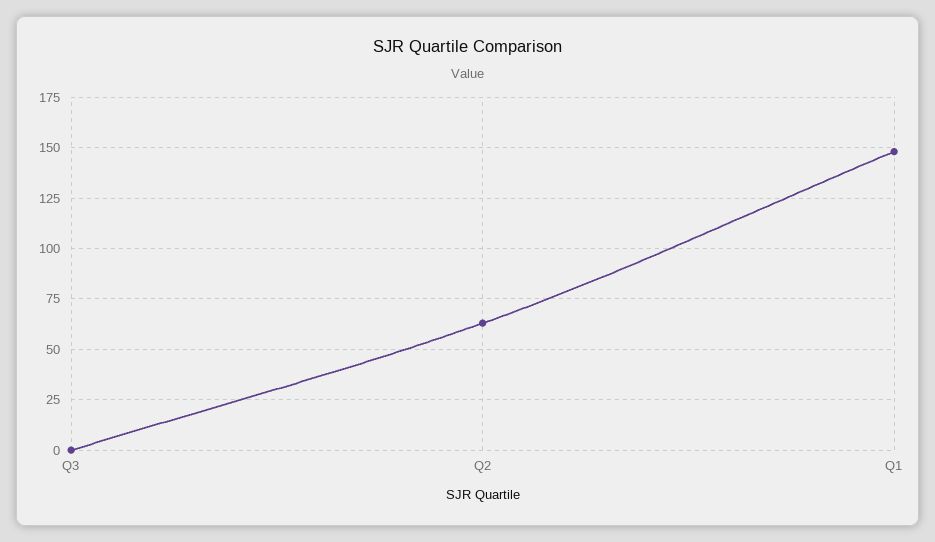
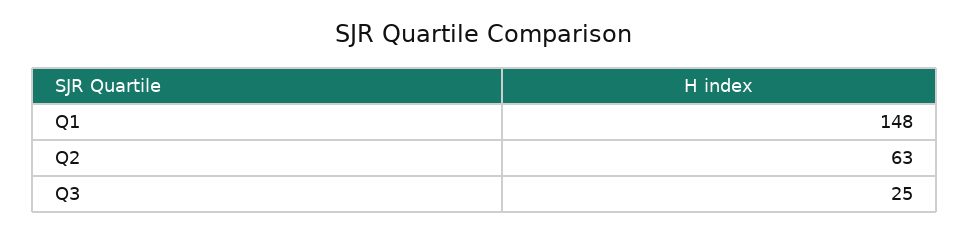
  {
-   "Q3": 0,
+   "Q3": 25,
    "Q2": 63,
    "Q1": 148
  }

